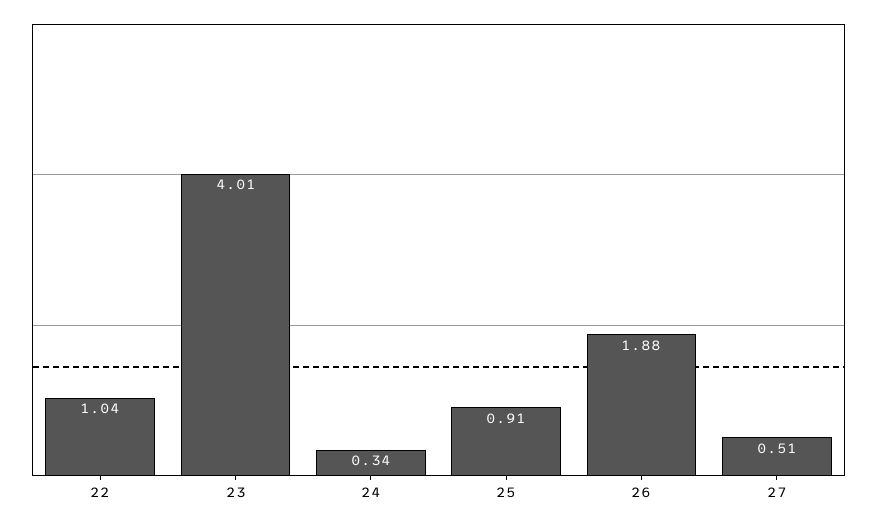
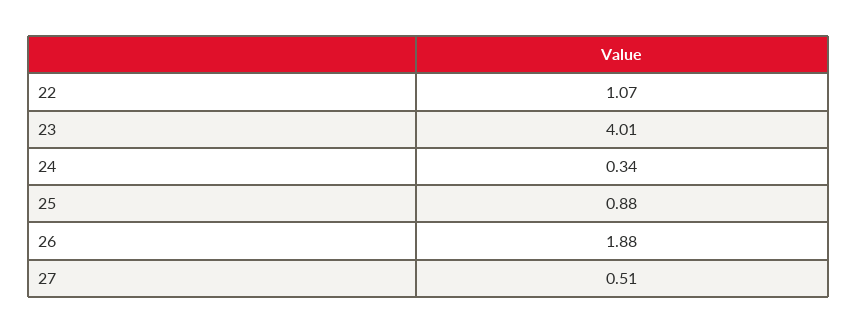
  {
-   "22": 1.04,
+   "22": 1.07,
    "23": 4.01,
    "24": 0.34,
-   "25": 0.91,
+   "25": 0.88,
    "26": 1.88,
    "27": 0.51
  }

